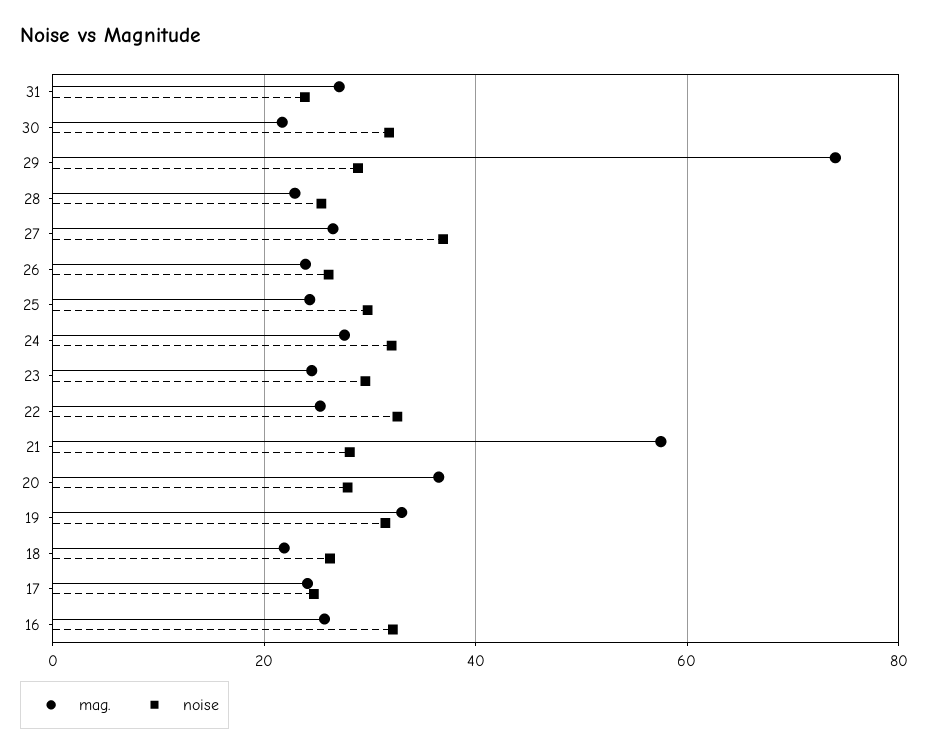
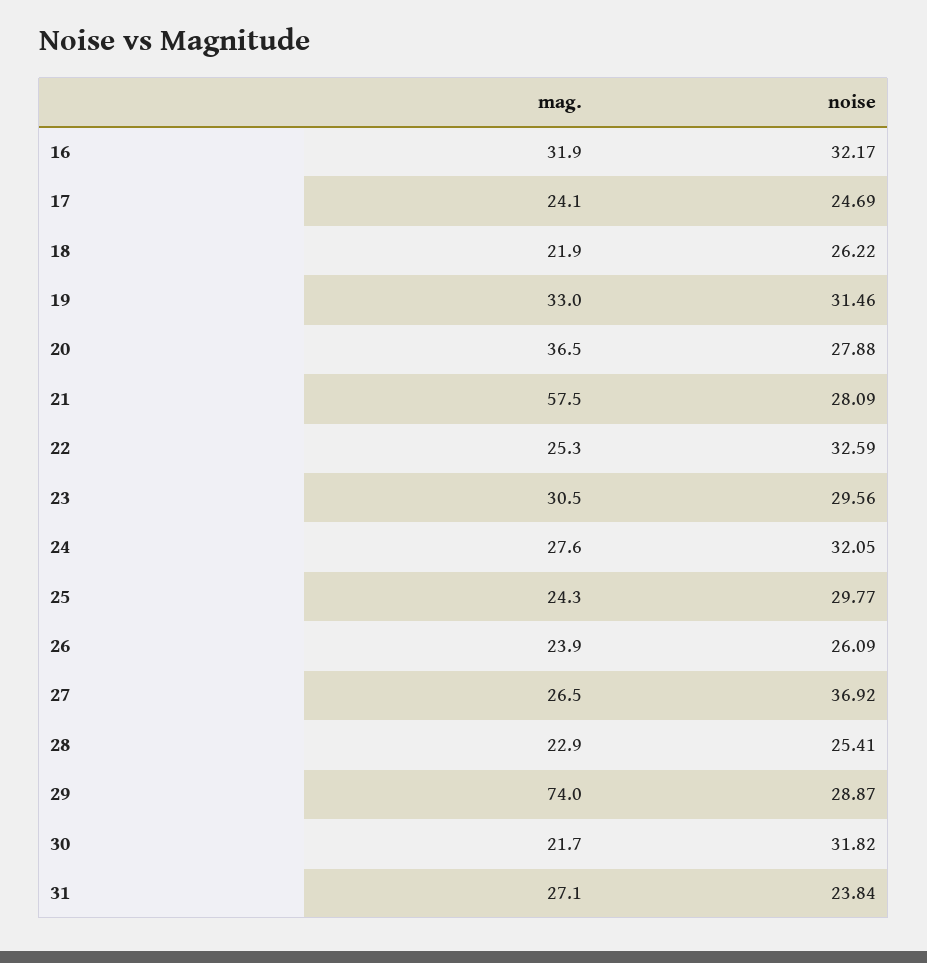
  {
    "mag.": {
      "31": 27.1,
      "30": 21.7,
      "29": 74,
      "28": 22.9,
      "27": 26.5,
      "26": 23.9,
      "25": 24.3,
      "24": 27.6,
-     "23": 24,
+     "23": 30.5,
      "22": 25.3,
      "21": 57.5,
      "20": 36.5,
      "19": 33,
      "18": 21.9,
      "17": 24.1,
-     "16": 26
+     "16": 31.9
    },
    "noise": {
      "31": 23.84,
      "30": 31.82,
      "29": 28.87,
      "28": 25.41,
      "27": 36.92,
      "26": 26.09,
      "25": 29.77,
      "24": 32.05,
      "23": 29.56,
      "22": 32.59,
      "21": 28.09,
      "20": 27.88,
      "19": 31.46,
      "18": 26.22,
      "17": 24.69,
      "16": 32.17
    }
  }

